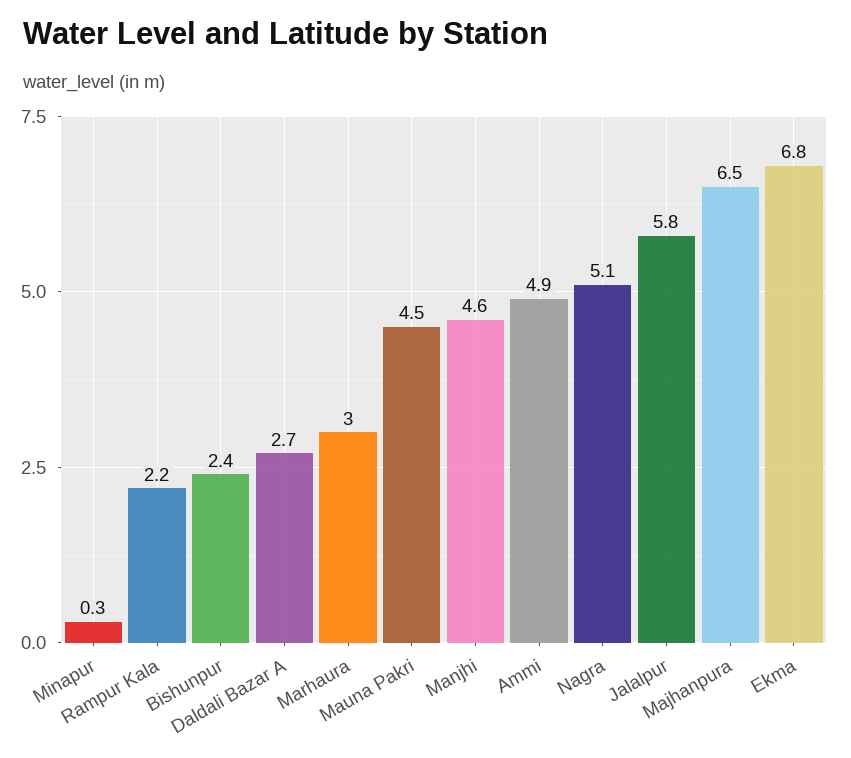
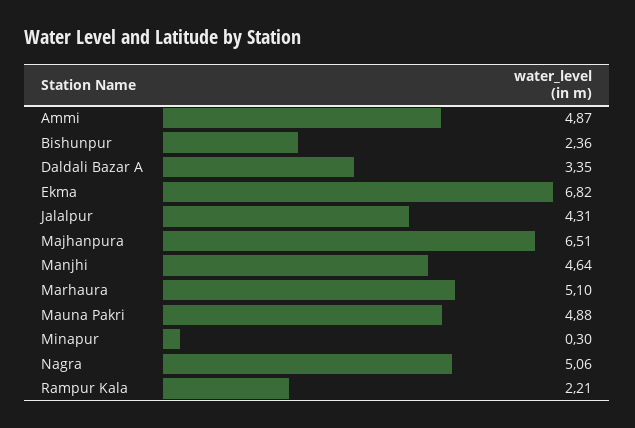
  {
    "Minapur": 0.3,
    "Rampur Kala": 2.21,
    "Bishunpur": 2.36,
-   "Daldali Bazar A": 2.7,
+   "Daldali Bazar A": 3.35,
-   "Marhaura": 3,
+   "Marhaura": 5.1,
-   "Mauna Pakri": 4.5,
+   "Mauna Pakri": 4.88,
    "Manjhi": 4.64,
    "Ammi": 4.87,
    "Nagra": 5.06,
-   "Jalalpur": 5.8,
+   "Jalalpur": 4.31,
    "Majhanpura": 6.51,
    "Ekma": 6.82
  }

